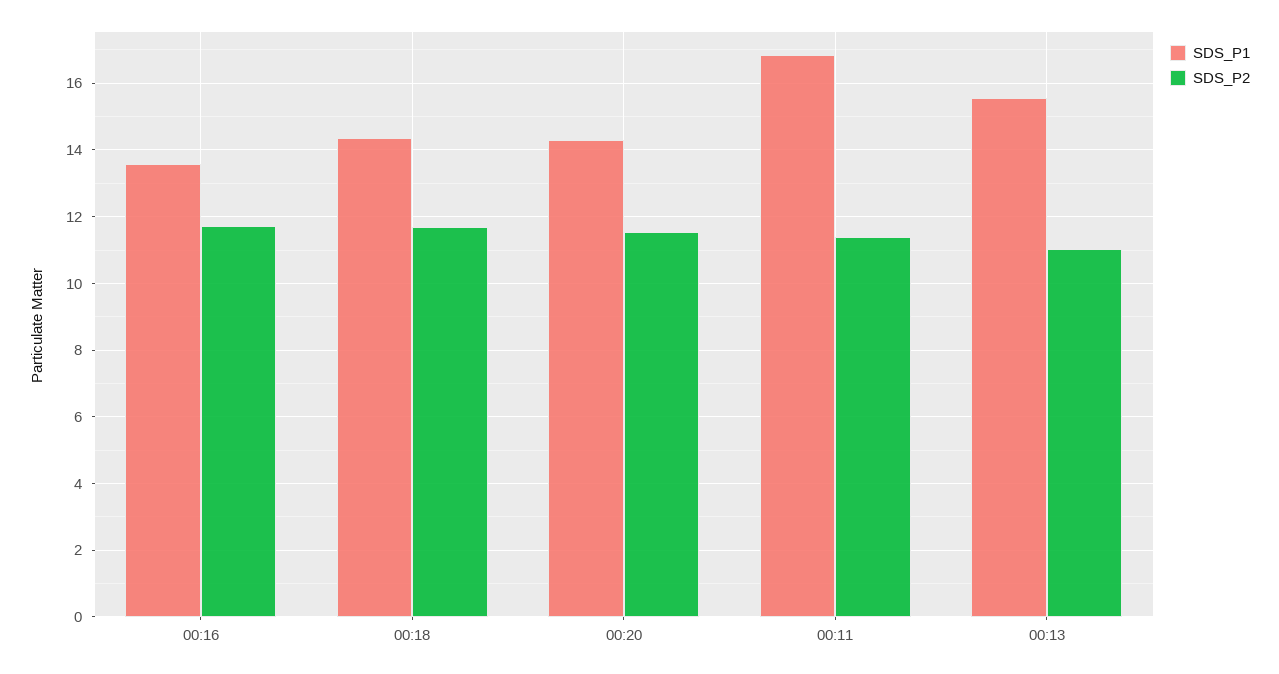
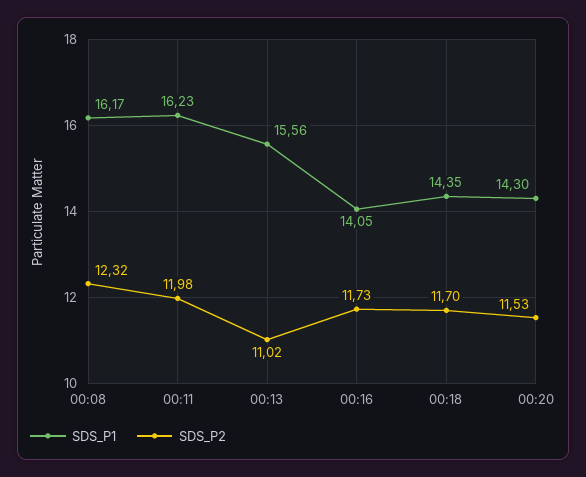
  {
    "SDS_P1": {
-     "00:16": 13.6,
+     "00:16": 14.05,
      "00:18": 14.35,
      "00:20": 14.3,
-     "00:11": 16.8,
+     "00:11": 16.23,
-     "00:13": 15.56
+     "00:13": 15.56,
+     "00:08": 16.17
    },
    "SDS_P2": {
      "00:16": 11.73,
      "00:18": 11.7,
      "00:20": 11.53,
-     "00:11": 11.4,
+     "00:11": 11.98,
-     "00:13": 11.02
+     "00:13": 11.02,
+     "00:08": 12.32
    }
  }

